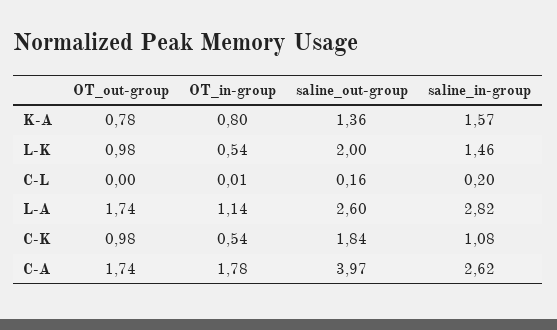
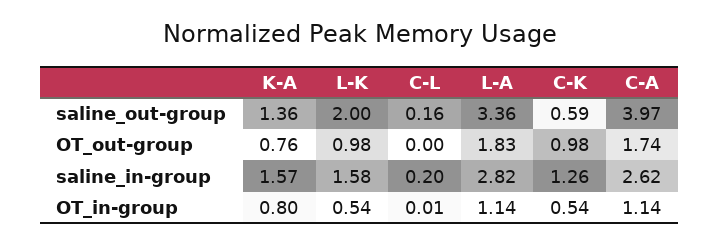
  {
    "OT_out-group": {
-     "K-A": 0.78,
+     "K-A": 0.76,
      "L-K": 0.98,
      "C-L": 0,
-     "L-A": 1.74,
+     "L-A": 1.83,
      "C-K": 0.98,
      "C-A": 1.74
    },
    "OT_in-group": {
      "K-A": 0.8,
      "L-K": 0.54,
      "C-L": 0.01,
      "L-A": 1.14,
      "C-K": 0.54,
-     "C-A": 1.78
+     "C-A": 1.14
    },
    "saline_out-group": {
      "K-A": 1.36,
      "L-K": 2,
      "C-L": 0.16,
-     "L-A": 2.6,
+     "L-A": 3.36,
-     "C-K": 1.84,
+     "C-K": 0.59,
      "C-A": 3.97
    },
    "saline_in-group": {
      "K-A": 1.57,
-     "L-K": 1.46,
+     "L-K": 1.58,
      "C-L": 0.2,
      "L-A": 2.82,
-     "C-K": 1.08,
+     "C-K": 1.26,
      "C-A": 2.62
    }
  }

